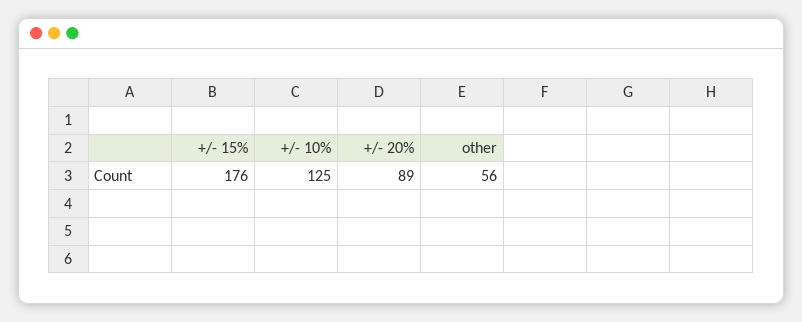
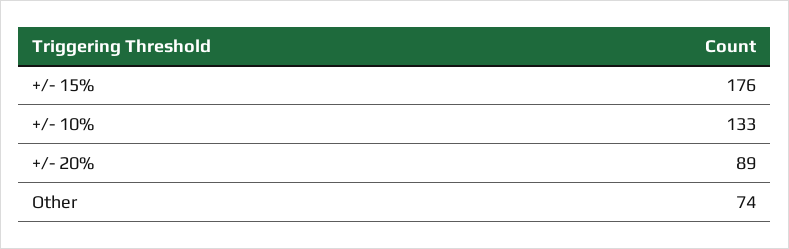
  {
    "+/- 15%": 176,
-   "+/- 10%": 125,
+   "+/- 10%": 133,
    "+/- 20%": 89,
-   "other": 56
+   "other": 74
  }

